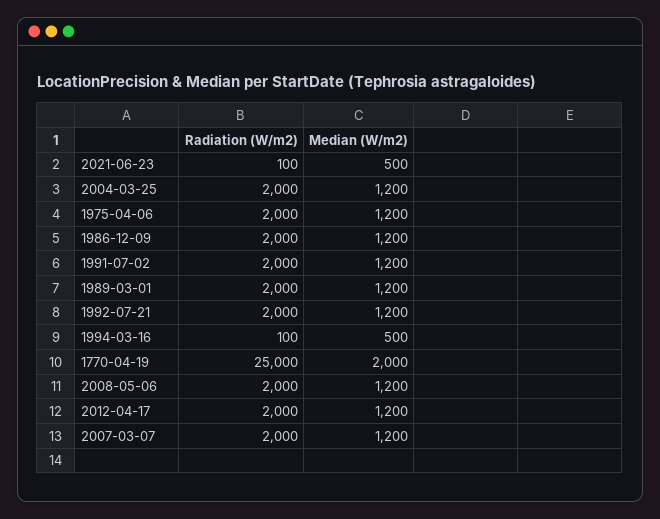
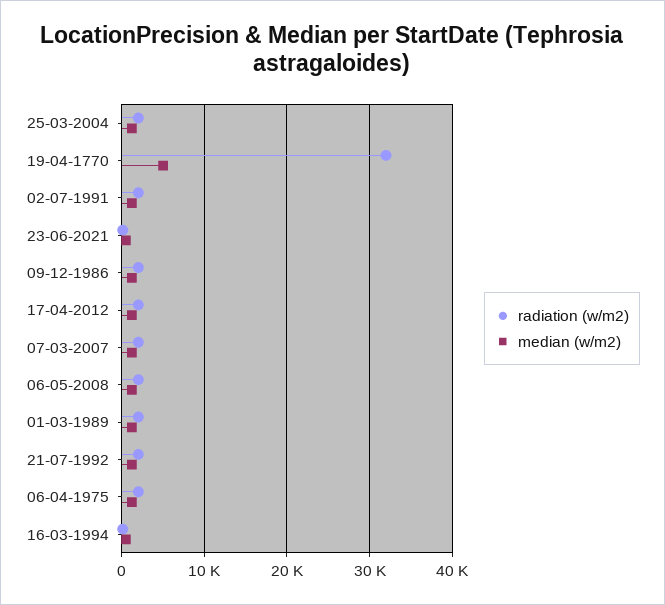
  {
    "Radiation (W/m2)": {
      "2021-06-23": 100,
      "2004-03-25": 2000,
      "1975-04-06": 2000,
      "1986-12-09": 2000,
      "1991-07-02": 2000,
      "1989-03-01": 2000,
      "1992-07-21": 2000,
      "1994-03-16": 100,
-     "1770-04-19": 25000,
+     "1770-04-19": 32000,
      "2008-05-06": 2000,
      "2012-04-17": 2000,
      "2007-03-07": 2000
    },
    "Median (W/m2)": {
      "2021-06-23": 500,
      "2004-03-25": 1200,
      "1975-04-06": 1200,
      "1986-12-09": 1200,
      "1991-07-02": 1200,
      "1989-03-01": 1200,
      "1992-07-21": 1200,
      "1994-03-16": 500,
-     "1770-04-19": 2000,
+     "1770-04-19": 5000,
      "2008-05-06": 1200,
      "2012-04-17": 1200,
      "2007-03-07": 1200
    }
  }

